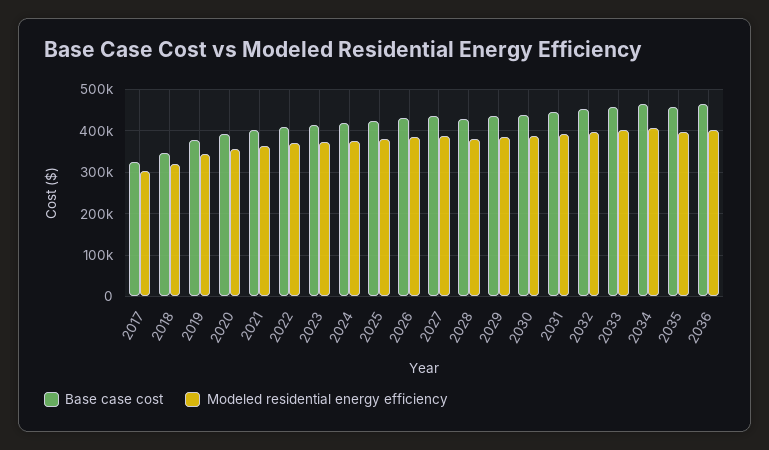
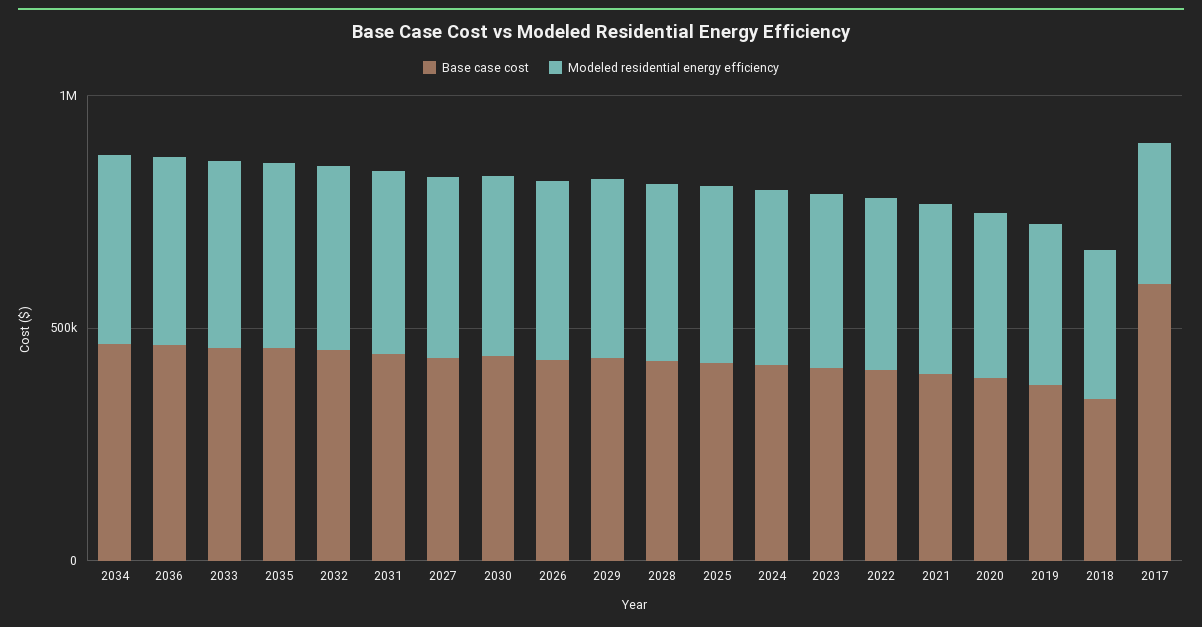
  {
    "Base case cost": {
-     "2017": 320000,
+     "2017": 600000,
      "2018": 340000,
      "2019": 380000,
      "2020": 400000,
      "2021": 400000,
      "2022": 400000,
      "2023": 420000,
      "2024": 420000,
      "2025": 420000,
      "2026": 440000,
      "2027": 440000,
      "2028": 420000,
      "2029": 440000,
      "2030": 440000,
      "2031": 440000,
      "2032": 460000,
      "2033": 460000,
      "2034": 460000,
      "2035": 460000,
      "2036": 460000
    },
    "Modeled residential energy efficiency": {
      "2017": 300000,
      "2018": 320000,
      "2019": 340000,
      "2020": 360000,
      "2021": 360000,
      "2022": 360000,
      "2023": 380000,
      "2024": 380000,
      "2025": 380000,
      "2026": 380000,
      "2027": 380000,
      "2028": 380000,
      "2029": 380000,
      "2030": 380000,
      "2031": 400000,
      "2032": 400000,
      "2033": 400000,
      "2034": 400000,
      "2035": 400000,
      "2036": 400000
    }
  }

